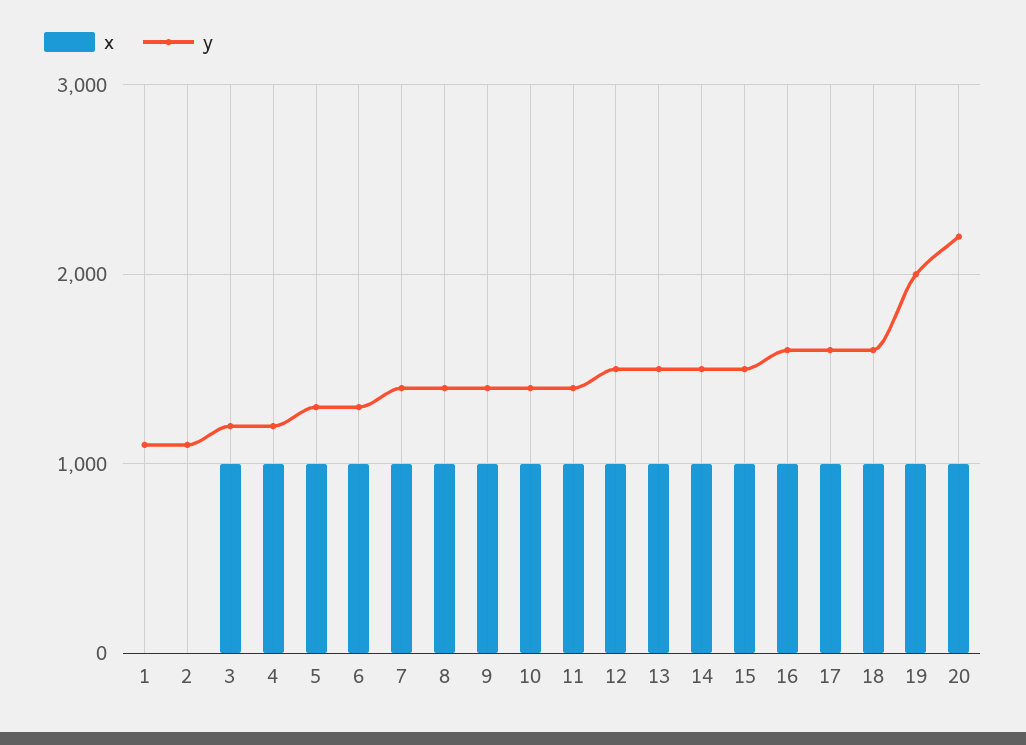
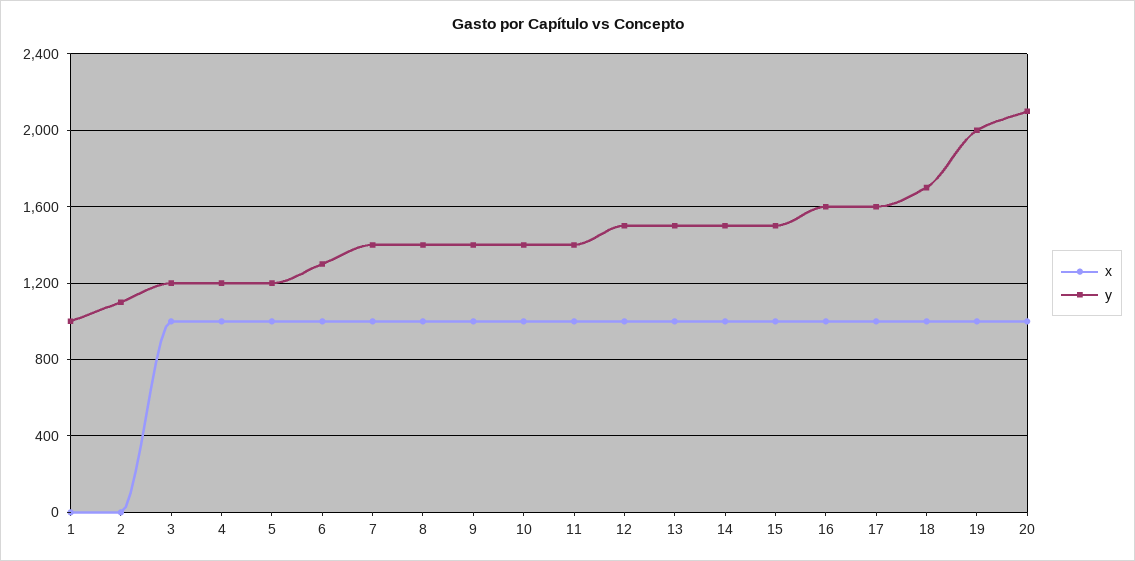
  {
    "x": {
      "1": 0,
      "2": 0,
      "3": 1000,
      "4": 1000,
      "5": 1000,
      "6": 1000,
      "7": 1000,
      "8": 1000,
      "9": 1000,
      "10": 1000,
      "11": 1000,
      "12": 1000,
      "13": 1000,
      "14": 1000,
      "15": 1000,
      "16": 1000,
      "17": 1000,
      "18": 1000,
      "19": 1000,
      "20": 1000
    },
    "y": {
-     "1": 1100,
+     "1": 1000,
      "2": 1100,
      "3": 1200,
      "4": 1200,
-     "5": 1300,
+     "5": 1200,
      "6": 1300,
      "7": 1400,
      "8": 1400,
      "9": 1400,
      "10": 1400,
      "11": 1400,
      "12": 1500,
      "13": 1500,
      "14": 1500,
      "15": 1500,
      "16": 1600,
      "17": 1600,
-     "18": 1600,
+     "18": 1700,
      "19": 2000,
-     "20": 2200
+     "20": 2100
    }
  }

